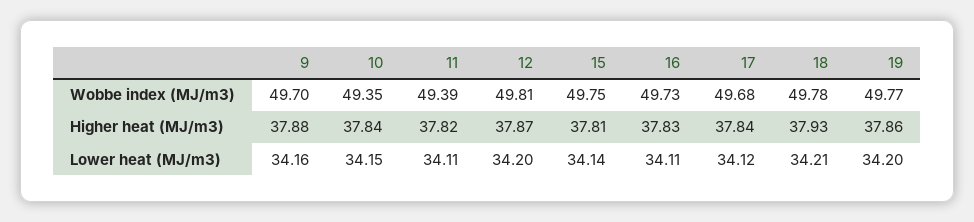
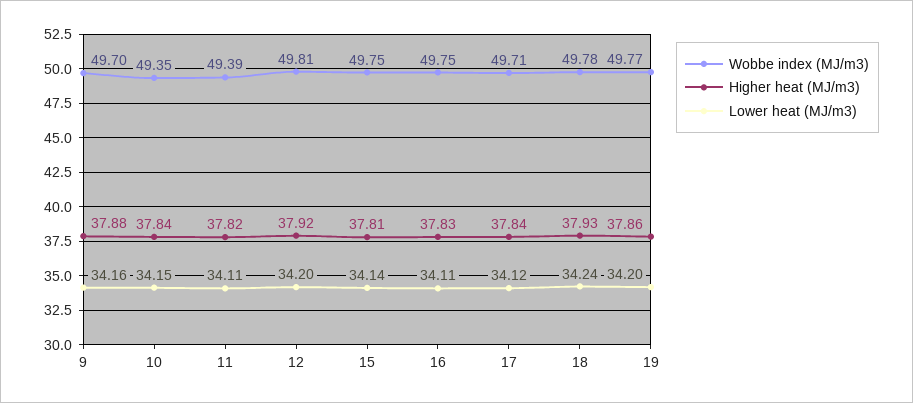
  {
    "Wobbe index (MJ/m3)": {
      "9": 49.7,
      "10": 49.35,
      "11": 49.39,
      "12": 49.81,
      "15": 49.75,
-     "16": 49.73,
+     "16": 49.75,
-     "17": 49.68,
+     "17": 49.71,
      "18": 49.78,
      "19": 49.77
    },
    "Higher heat (MJ/m3)": {
      "9": 37.88,
      "10": 37.84,
      "11": 37.82,
-     "12": 37.87,
+     "12": 37.92,
      "15": 37.81,
      "16": 37.83,
      "17": 37.84,
      "18": 37.93,
      "19": 37.86
    },
    "Lower heat (MJ/m3)": {
      "9": 34.16,
      "10": 34.15,
      "11": 34.11,
      "12": 34.2,
      "15": 34.14,
      "16": 34.11,
      "17": 34.12,
-     "18": 34.21,
+     "18": 34.24,
      "19": 34.2
    }
  }

